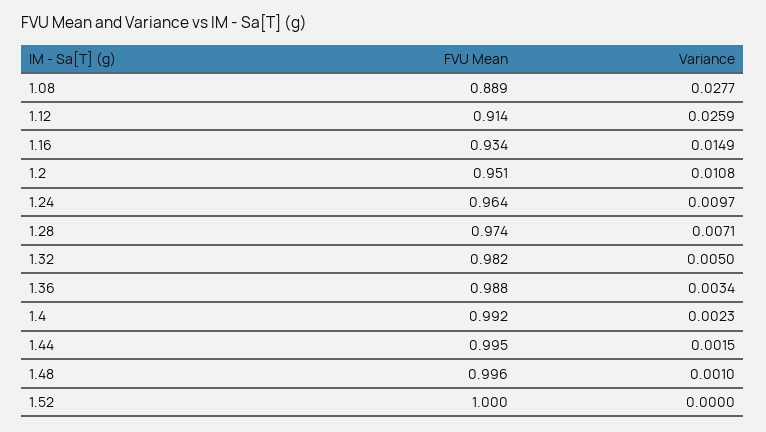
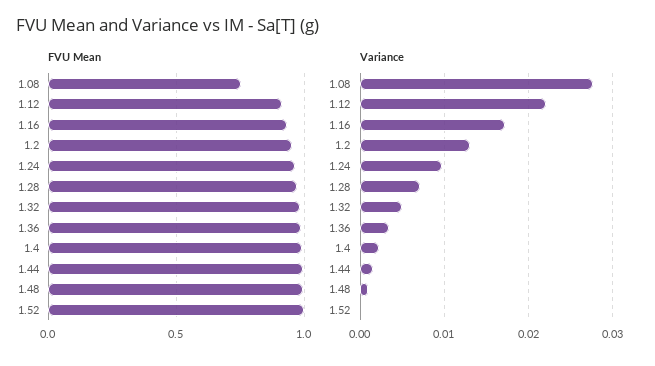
  {
    "FVU Mean": {
-     "1.08": 0.889,
+     "1.08": 0.75,
      "1.12": 0.914,
      "1.16": 0.934,
      "1.2": 0.951,
      "1.24": 0.964,
      "1.28": 0.974,
      "1.32": 0.982,
      "1.36": 0.988,
      "1.4": 0.992,
      "1.44": 0.995,
      "1.48": 0.996,
      "1.52": 1
    },
    "Variance": {
      "1.08": 0.0277,
-     "1.12": 0.0259,
+     "1.12": 0.022,
-     "1.16": 0.0149,
+     "1.16": 0.017,
-     "1.2": 0.0108,
+     "1.2": 0.013,
      "1.24": 0.0097,
      "1.28": 0.0071,
      "1.32": 0.005,
      "1.36": 0.0034,
      "1.4": 0.0023,
      "1.44": 0.0015,
      "1.48": 0.001,
      "1.52": 0
    }
  }

